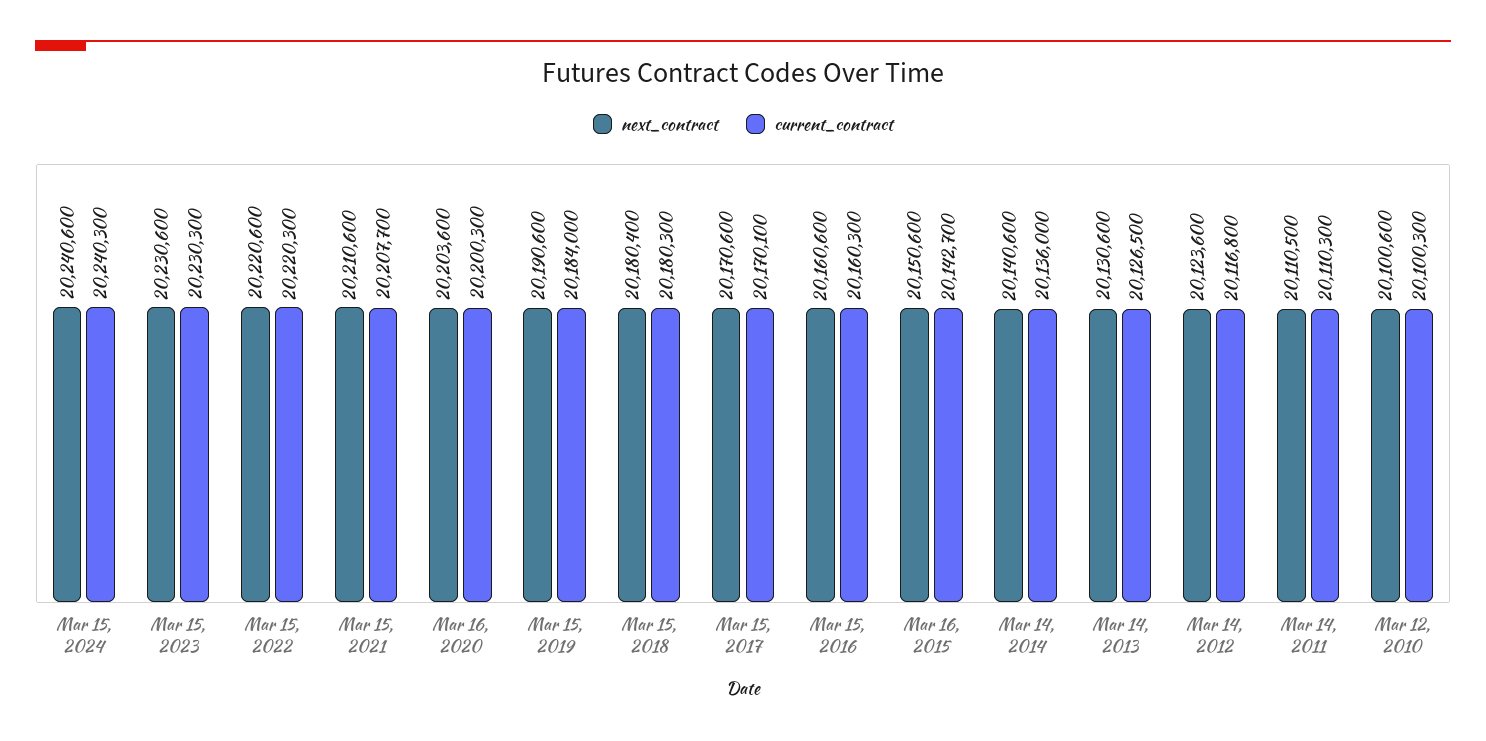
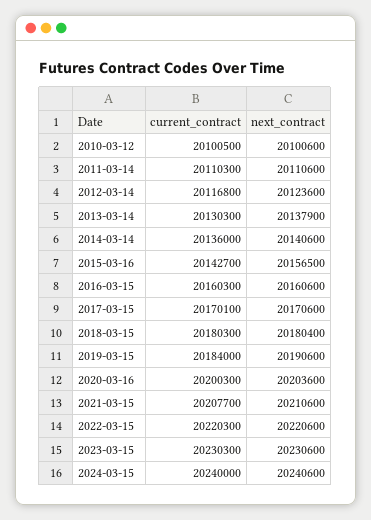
  {
    "next_contract": {
      "Mar 15, 2024": 20240600,
      "Mar 15, 2023": 20230600,
      "Mar 15, 2022": 20220600,
      "Mar 15, 2021": 20210600,
      "Mar 16, 2020": 20203600,
      "Mar 15, 2019": 20190600,
      "Mar 15, 2018": 20180400,
      "Mar 15, 2017": 20170600,
      "Mar 15, 2016": 20160600,
-     "Mar 16, 2015": 20150600,
+     "Mar 16, 2015": 20156500,
      "Mar 14, 2014": 20140600,
-     "Mar 14, 2013": 20130600,
+     "Mar 14, 2013": 20137900,
      "Mar 14, 2012": 20123600,
-     "Mar 14, 2011": 20110500,
+     "Mar 14, 2011": 20110600,
      "Mar 12, 2010": 20100600
    },
    "current_contract": {
-     "Mar 15, 2024": 20240300,
+     "Mar 15, 2024": 20240000,
      "Mar 15, 2023": 20230300,
      "Mar 15, 2022": 20220300,
      "Mar 15, 2021": 20207700,
      "Mar 16, 2020": 20200300,
      "Mar 15, 2019": 20184000,
      "Mar 15, 2018": 20180300,
      "Mar 15, 2017": 20170100,
      "Mar 15, 2016": 20160300,
      "Mar 16, 2015": 20142700,
      "Mar 14, 2014": 20136000,
-     "Mar 14, 2013": 20126500,
+     "Mar 14, 2013": 20130300,
      "Mar 14, 2012": 20116800,
      "Mar 14, 2011": 20110300,
-     "Mar 12, 2010": 20100300
+     "Mar 12, 2010": 20100500
    }
  }

